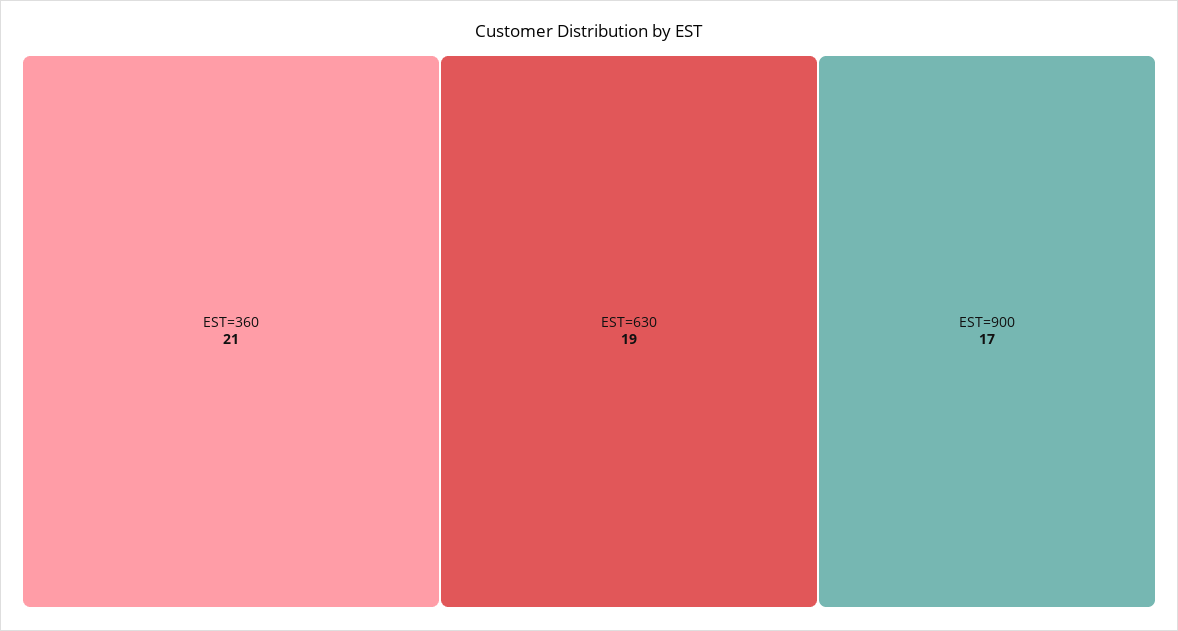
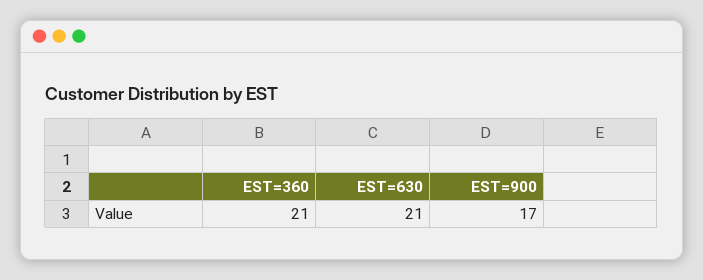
  {
    "EST=360": 21,
-   "EST=630": 19,
+   "EST=630": 21,
    "EST=900": 17
  }

